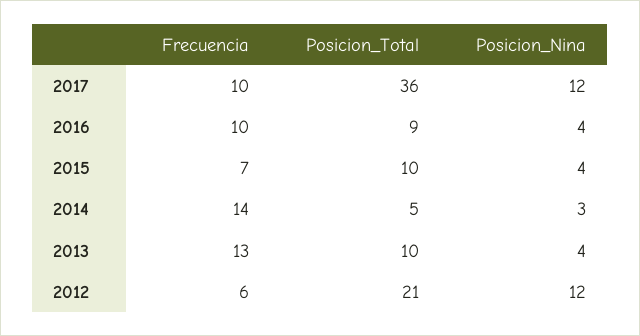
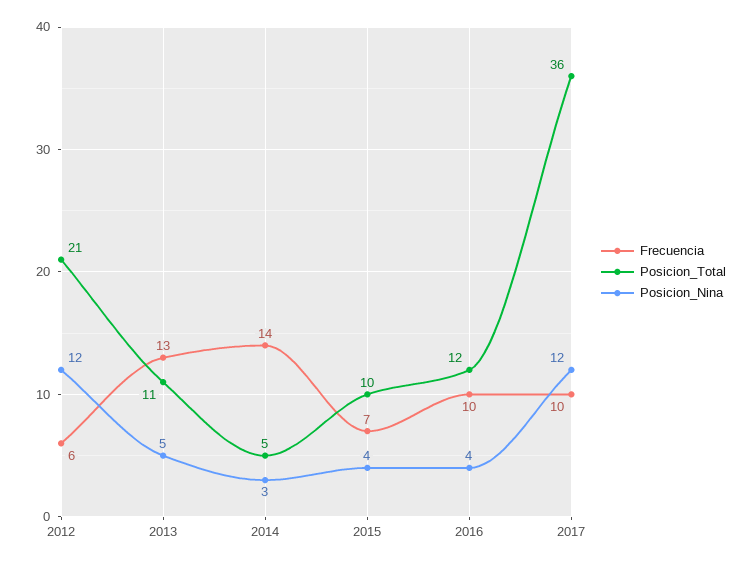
  {
    "Frecuencia": {
      "2017": 10,
      "2016": 10,
      "2015": 7,
      "2014": 14,
      "2013": 13,
      "2012": 6
    },
    "Posicion_Total": {
      "2017": 36,
-     "2016": 9,
+     "2016": 12,
      "2015": 10,
      "2014": 5,
-     "2013": 10,
+     "2013": 11,
      "2012": 21
    },
    "Posicion_Nina": {
      "2017": 12,
      "2016": 4,
      "2015": 4,
      "2014": 3,
-     "2013": 4,
+     "2013": 5,
      "2012": 12
    }
  }

